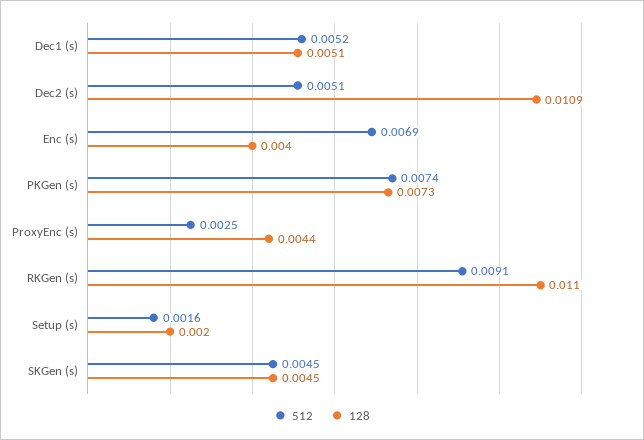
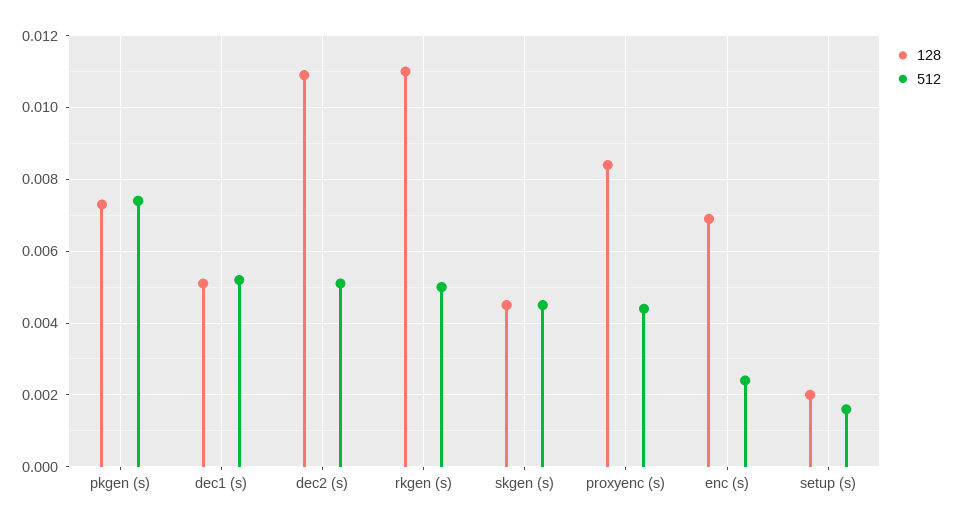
  {
    "512": {
      "Dec1 (s)": 0.0052,
      "Dec2 (s)": 0.0051,
-     "Enc (s)": 0.0069,
+     "Enc (s)": 0.0025,
      "PKGen (s)": 0.0074,
-     "ProxyEnc (s)": 0.0025,
+     "ProxyEnc (s)": 0.0045,
-     "RKGen (s)": 0.0091,
+     "RKGen (s)": 0.005,
      "Setup (s)": 0.0016,
      "SKGen (s)": 0.0045
    },
    "128": {
      "Dec1 (s)": 0.0051,
      "Dec2 (s)": 0.0109,
-     "Enc (s)": 0.004,
+     "Enc (s)": 0.007,
      "PKGen (s)": 0.0073,
-     "ProxyEnc (s)": 0.0044,
+     "ProxyEnc (s)": 0.0085,
      "RKGen (s)": 0.011,
      "Setup (s)": 0.002,
      "SKGen (s)": 0.0045
    }
  }

